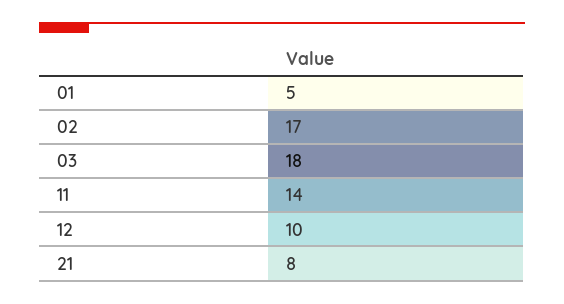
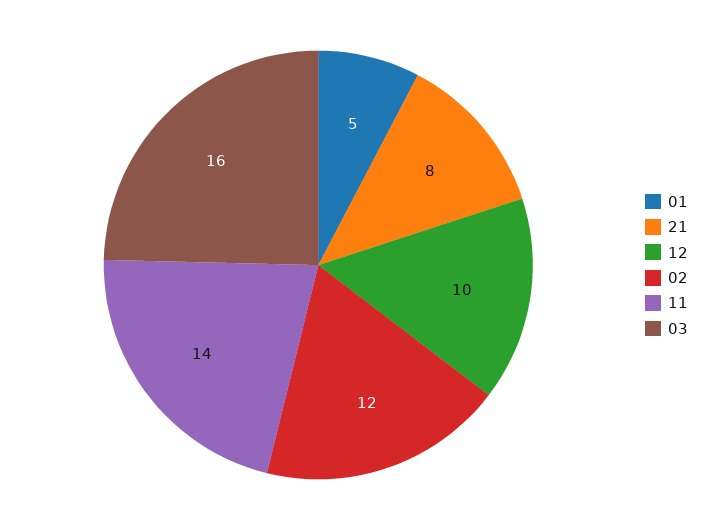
  {
    "01": 5,
-   "02": 17,
+   "02": 12,
-   "03": 18,
+   "03": 16,
    "11": 14,
    "12": 10,
    "21": 8
  }

